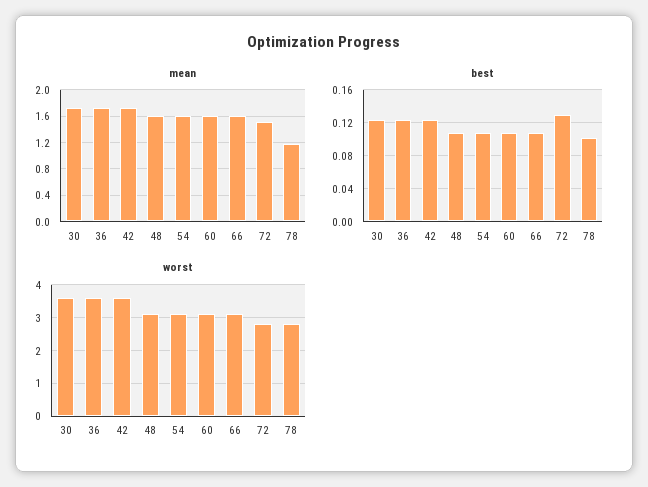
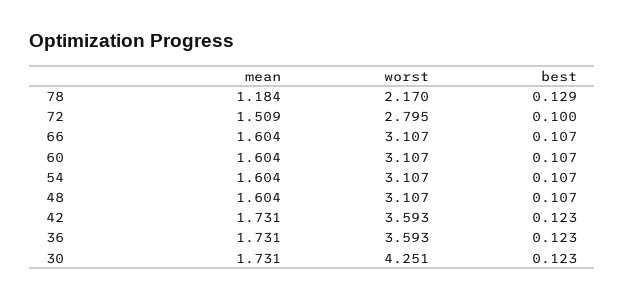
  {
    "mean": {
      "30": 1.731,
      "36": 1.731,
      "42": 1.731,
      "48": 1.604,
      "54": 1.604,
      "60": 1.604,
      "66": 1.604,
      "72": 1.509,
      "78": 1.184
    },
    "best": {
      "30": 0.123,
      "36": 0.123,
      "42": 0.123,
      "48": 0.107,
      "54": 0.107,
      "60": 0.107,
      "66": 0.107,
-     "72": 0.13,
+     "72": 0.1,
-     "78": 0.1
+     "78": 0.129
    },
    "worst": {
-     "30": 3.6,
+     "30": 4.251,
      "36": 3.593,
      "42": 3.593,
      "48": 3.107,
      "54": 3.107,
      "60": 3.107,
      "66": 3.107,
      "72": 2.795,
-     "78": 2.8
+     "78": 2.17
    }
  }

